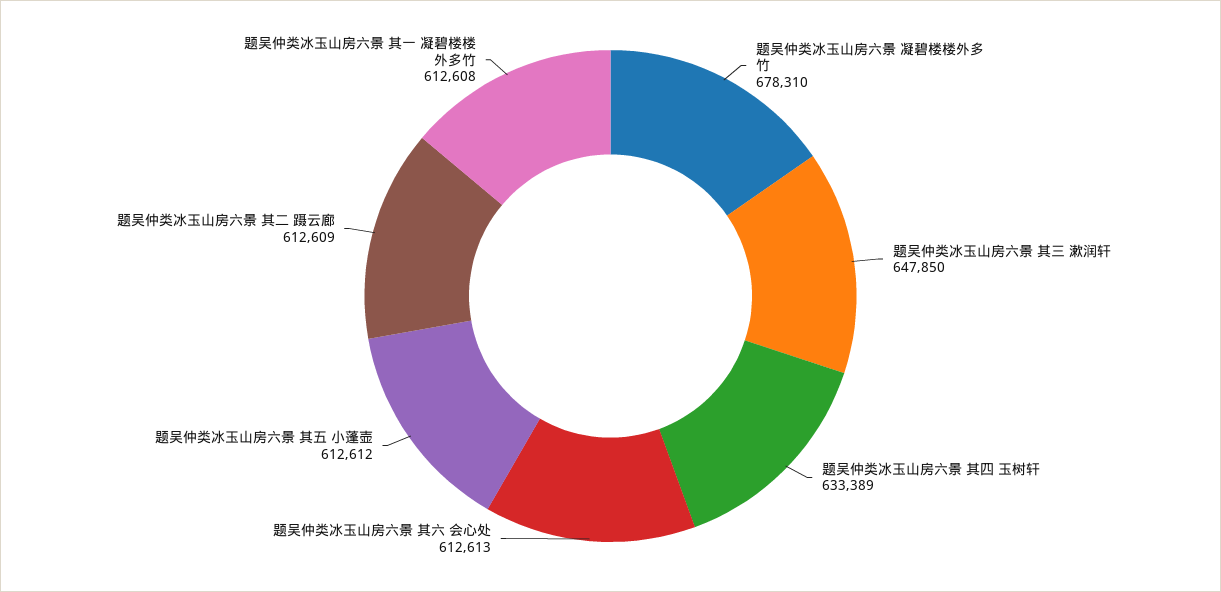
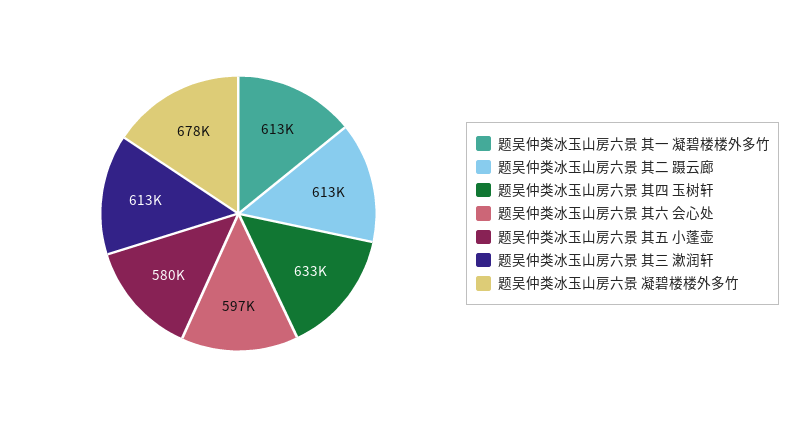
  {
    "题吴仲类冰玉山房六景 凝碧楼楼外多竹": 678310,
-   "题吴仲类冰玉山房六景 其三 漱润轩": 647850,
+   "题吴仲类冰玉山房六景 其三 漱润轩": 613000,
    "题吴仲类冰玉山房六景 其四 玉树轩": 633389,
-   "题吴仲类冰玉山房六景 其六 会心处": 612613,
+   "题吴仲类冰玉山房六景 其六 会心处": 597000,
-   "题吴仲类冰玉山房六景 其五 小蓬壶": 612612,
+   "题吴仲类冰玉山房六景 其五 小蓬壶": 580000,
    "题吴仲类冰玉山房六景 其二 蹑云廊": 612609,
    "题吴仲类冰玉山房六景 其一 凝碧楼楼外多竹": 612608
  }

